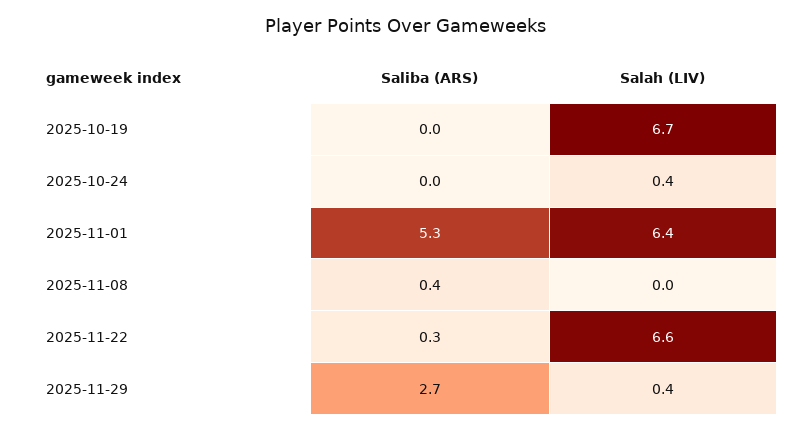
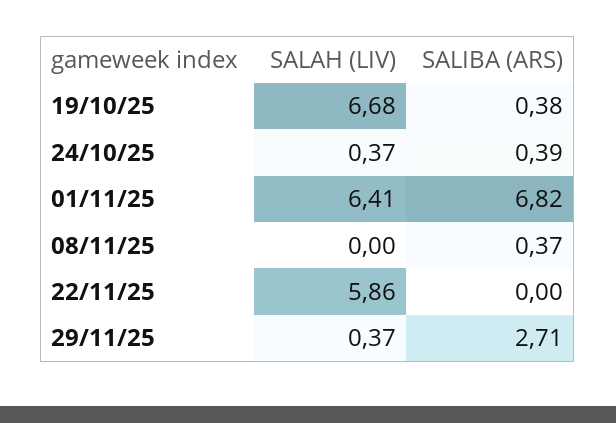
  {
    "Saliba (ARS)": {
-     "2025-10-19": 0,
+     "2025-10-19": 0.38,
-     "2025-10-24": 0,
+     "2025-10-24": 0.39,
-     "2025-11-01": 5.3,
+     "2025-11-01": 6.82,
      "2025-11-08": 0.37,
-     "2025-11-22": 0.3,
+     "2025-11-22": 0,
      "2025-11-29": 2.71
    },
    "Salah (LIV)": {
      "2025-10-19": 6.68,
      "2025-10-24": 0.37,
      "2025-11-01": 6.41,
      "2025-11-08": 0,
-     "2025-11-22": 6.6,
+     "2025-11-22": 5.86,
      "2025-11-29": 0.37
    }
  }

